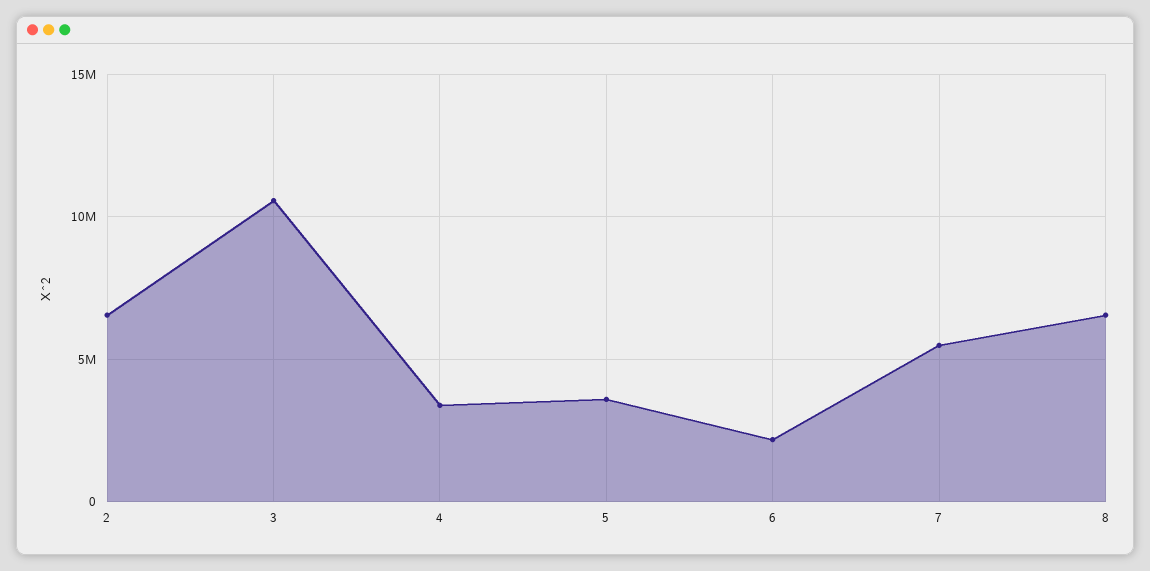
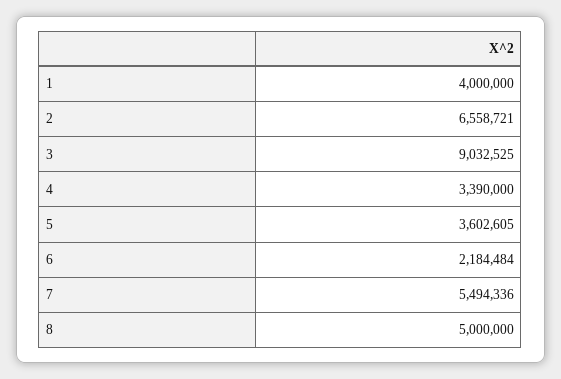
  {
    "2": 6558721,
-   "3": 10500000,
+   "3": 9032525,
    "4": 3390000,
    "5": 3602605,
    "6": 2184484,
    "7": 5494336,
-   "8": 6500000
+   "8": 5000000,
+   "1": 4000000
  }

